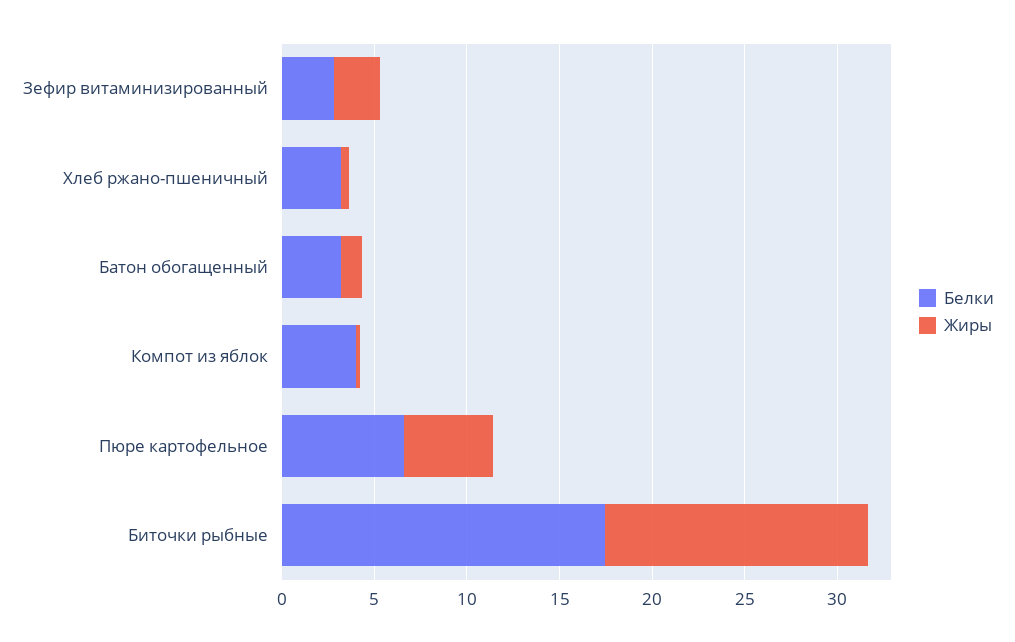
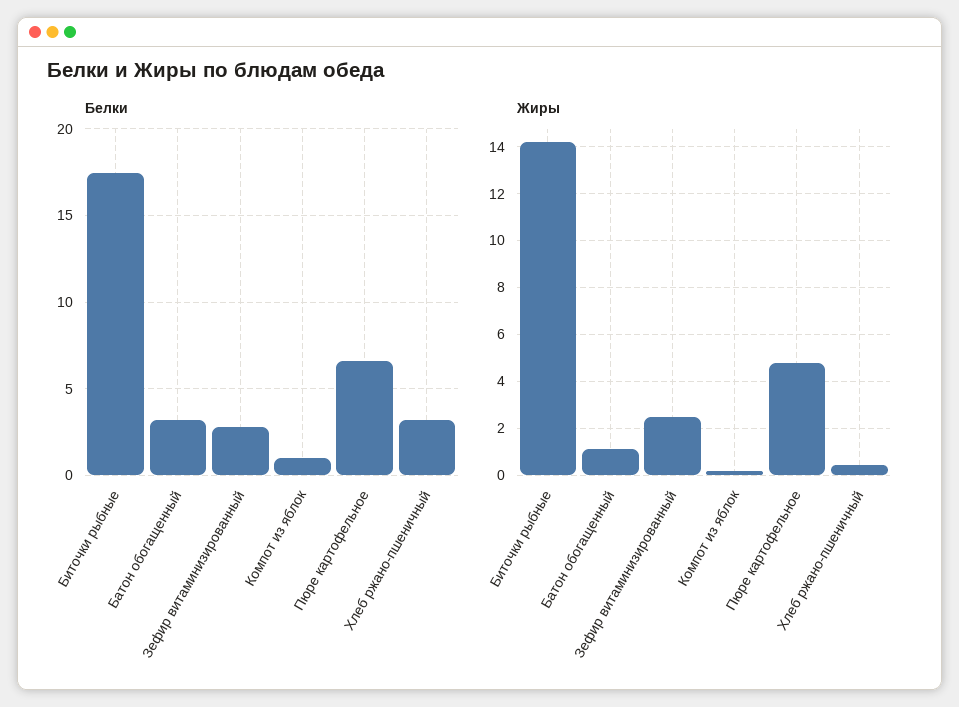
  {
    "Белки": {
      "Зефир витаминизированный": 3,
      "Хлеб ржано-пшеничный": 3,
      "Батон обогащенный": 3,
-     "Компот из яблок": 4,
+     "Компот из яблок": 1,
      "Пюре картофельное": 6.5,
      "Биточки рыбные": 17.5
    },
    "Жиры": {
      "Зефир витаминизированный": 2.5,
      "Хлеб ржано-пшеничный": 0.5,
      "Батон обогащенный": 1,
      "Компот из яблок": 0,
      "Пюре картофельное": 5,
      "Биточки рыбные": 14
    }
  }

